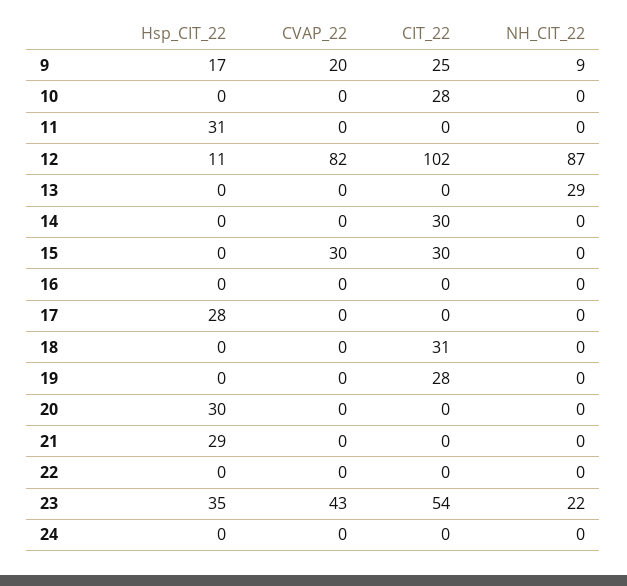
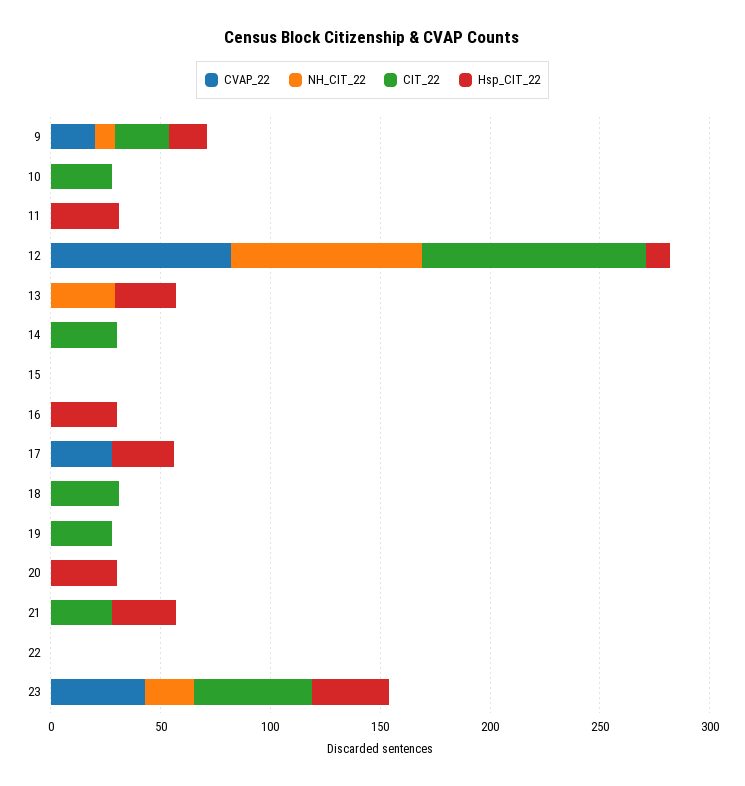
  {
    "Hsp_CIT_22": {
      "9": 17,
      "10": 0,
      "11": 31,
      "12": 11,
-     "13": 0,
+     "13": 30,
      "14": 0,
      "15": 0,
-     "16": 0,
+     "16": 30,
      "17": 28,
      "18": 0,
      "19": 0,
      "20": 30,
      "21": 29,
      "22": 0,
-     "23": 35,
+     "23": 35
-     "24": 0
    },
    "CVAP_22": {
      "9": 20,
      "10": 0,
      "11": 0,
      "12": 82,
      "13": 0,
      "14": 0,
-     "15": 30,
+     "15": 0,
      "16": 0,
-     "17": 0,
+     "17": 30,
      "18": 0,
      "19": 0,
      "20": 0,
      "21": 0,
      "22": 0,
-     "23": 43,
+     "23": 43
-     "24": 0
    },
    "CIT_22": {
      "9": 25,
      "10": 28,
      "11": 0,
      "12": 102,
      "13": 0,
      "14": 30,
-     "15": 30,
+     "15": 0,
      "16": 0,
      "17": 0,
      "18": 31,
      "19": 28,
      "20": 0,
-     "21": 0,
+     "21": 30,
      "22": 0,
-     "23": 54,
+     "23": 54
-     "24": 0
    },
    "NH_CIT_22": {
      "9": 9,
      "10": 0,
      "11": 0,
      "12": 87,
      "13": 29,
      "14": 0,
      "15": 0,
      "16": 0,
      "17": 0,
      "18": 0,
      "19": 0,
      "20": 0,
      "21": 0,
      "22": 0,
-     "23": 22,
+     "23": 22
-     "24": 0
    }
  }

